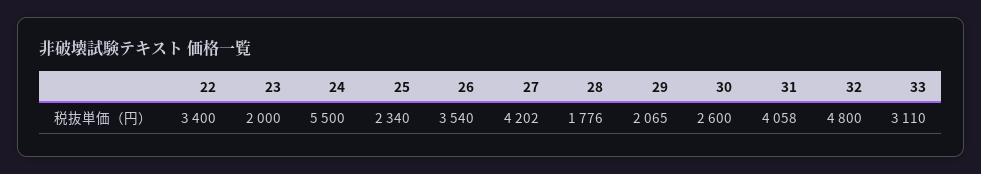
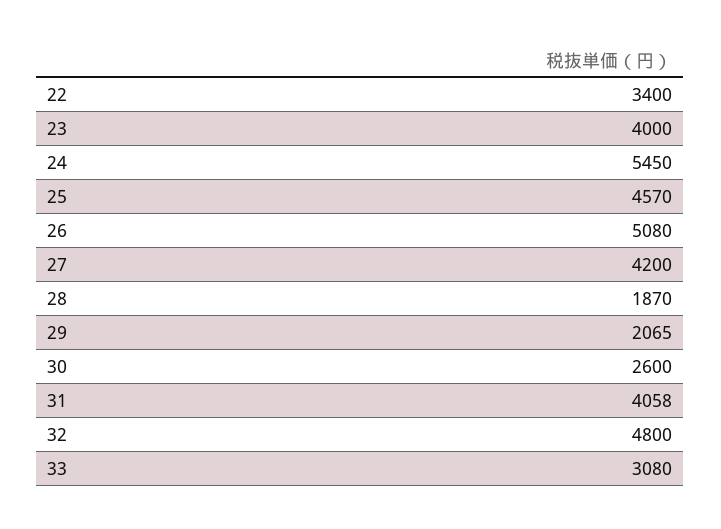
  {
    "22": 3400,
-   "23": 2000,
+   "23": 4000,
-   "24": 5500,
+   "24": 5450,
-   "25": 2340,
+   "25": 4570,
-   "26": 3540,
+   "26": 5080,
-   "27": 4202,
+   "27": 4200,
-   "28": 1776,
+   "28": 1870,
    "29": 2065,
    "30": 2600,
    "31": 4058,
    "32": 4800,
-   "33": 3110
+   "33": 3080
  }

